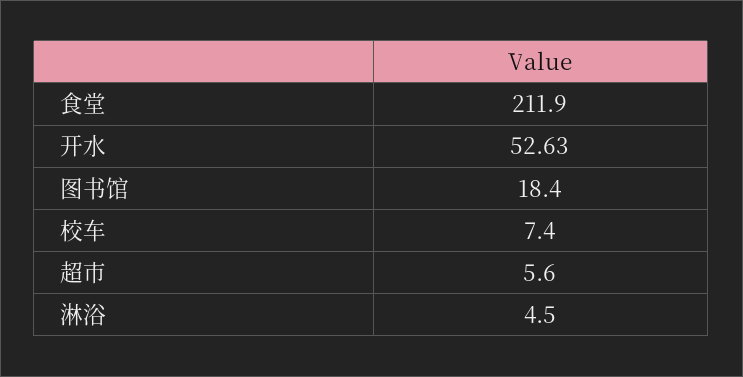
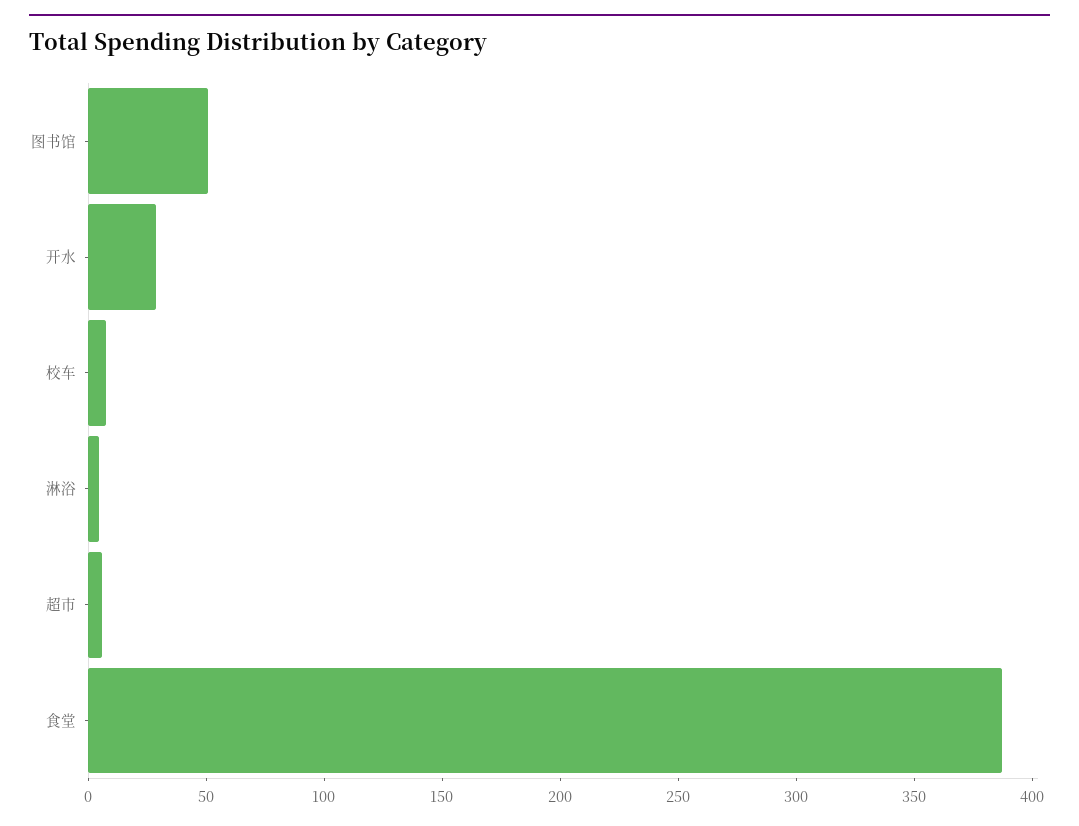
  {
-   "食堂": 211.9,
+   "食堂": 390,
-   "开水": 52.63,
+   "开水": 30,
-   "图书馆": 18.4,
+   "图书馆": 50,
    "校车": 7.4,
    "超市": 5.6,
    "淋浴": 4.5
  }

